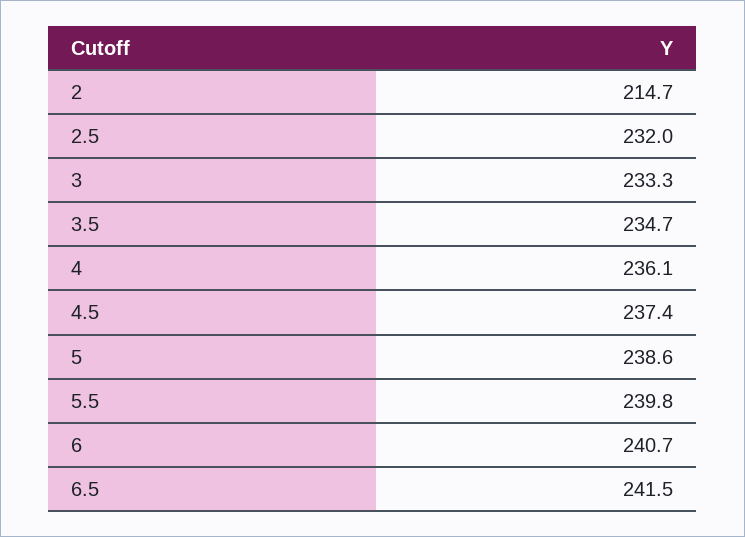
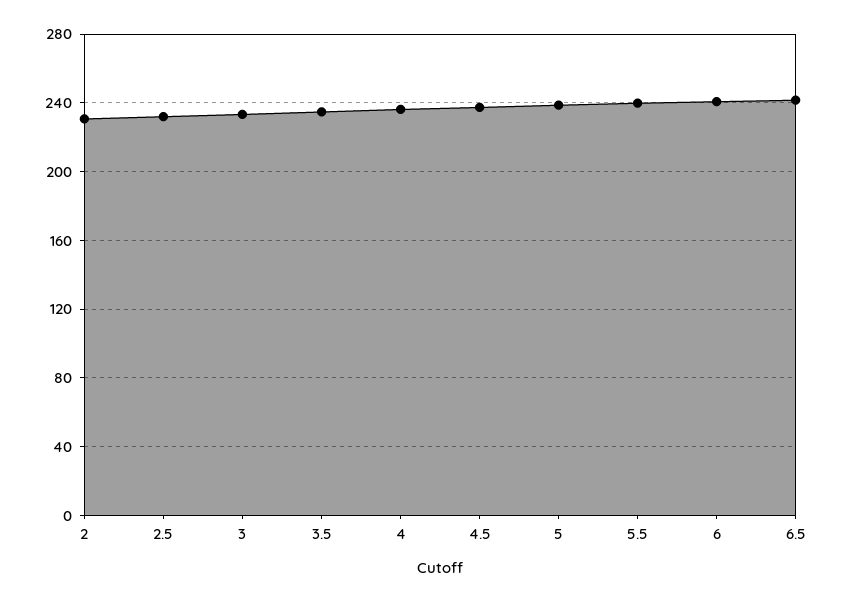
  {
-   "2": 214.7,
+   "2": 230,
    "2.5": 232,
    "3": 233.3,
    "3.5": 234.7,
    "4": 236.1,
    "4.5": 237.4,
    "5": 238.6,
    "5.5": 239.8,
    "6": 240.7,
    "6.5": 241.5
  }

